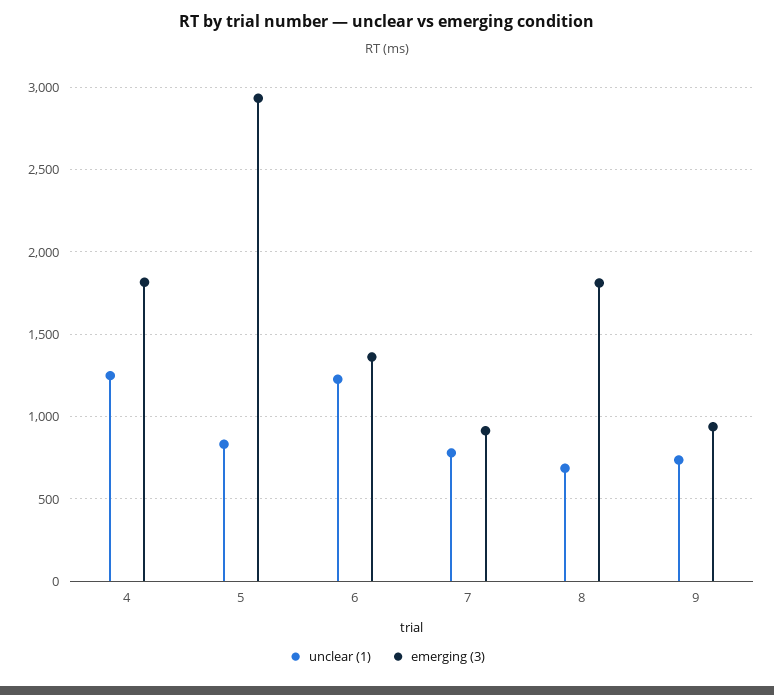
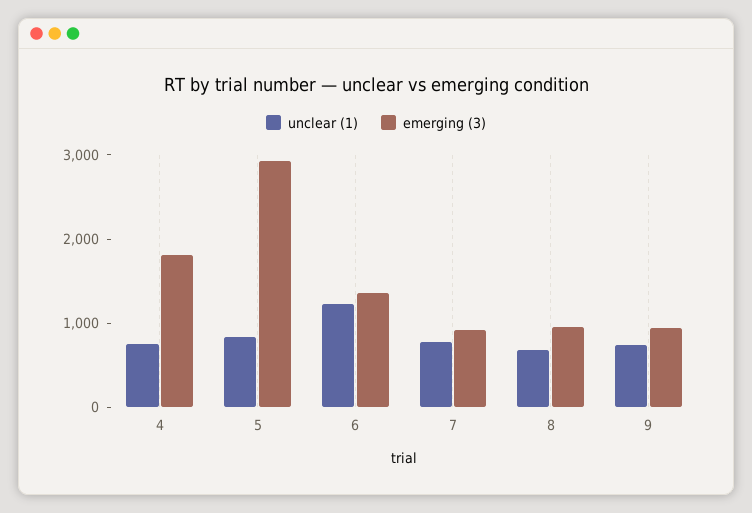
  {
    "unclear (1)": {
-     "4": 1250,
+     "4": 800,
      "5": 850,
      "6": 1250,
      "7": 800,
      "8": 700,
      "9": 750
    },
    "emerging (3)": {
      "4": 1800,
      "5": 2950,
      "6": 1350,
      "7": 900,
-     "8": 1800,
+     "8": 1000,
      "9": 950
    }
  }

